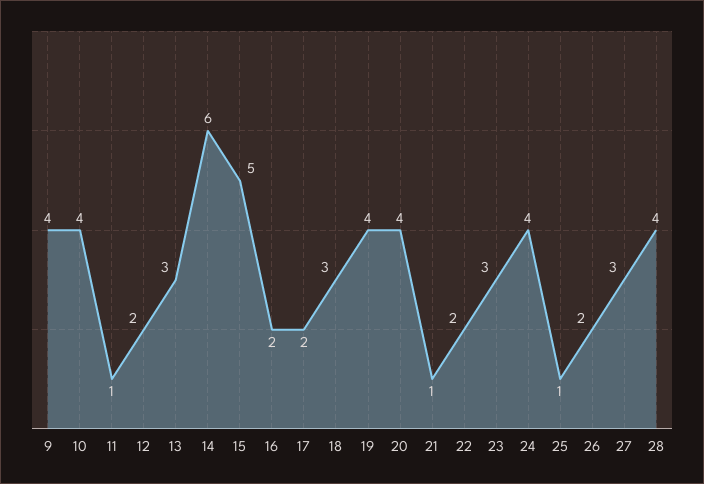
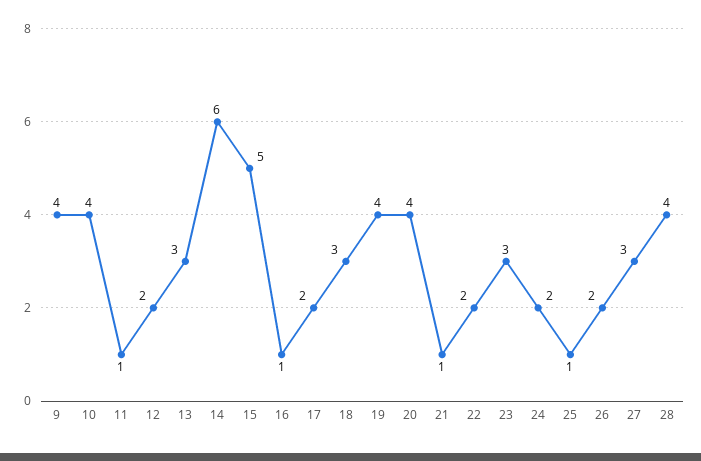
  {
    "9": 4,
    "10": 4,
    "11": 1,
    "12": 2,
    "13": 3,
    "14": 6,
    "15": 5,
-   "16": 2,
+   "16": 1,
    "17": 2,
    "18": 3,
    "19": 4,
    "20": 4,
    "21": 1,
    "22": 2,
    "23": 3,
-   "24": 4,
+   "24": 2,
    "25": 1,
    "26": 2,
    "27": 3,
    "28": 4
  }

